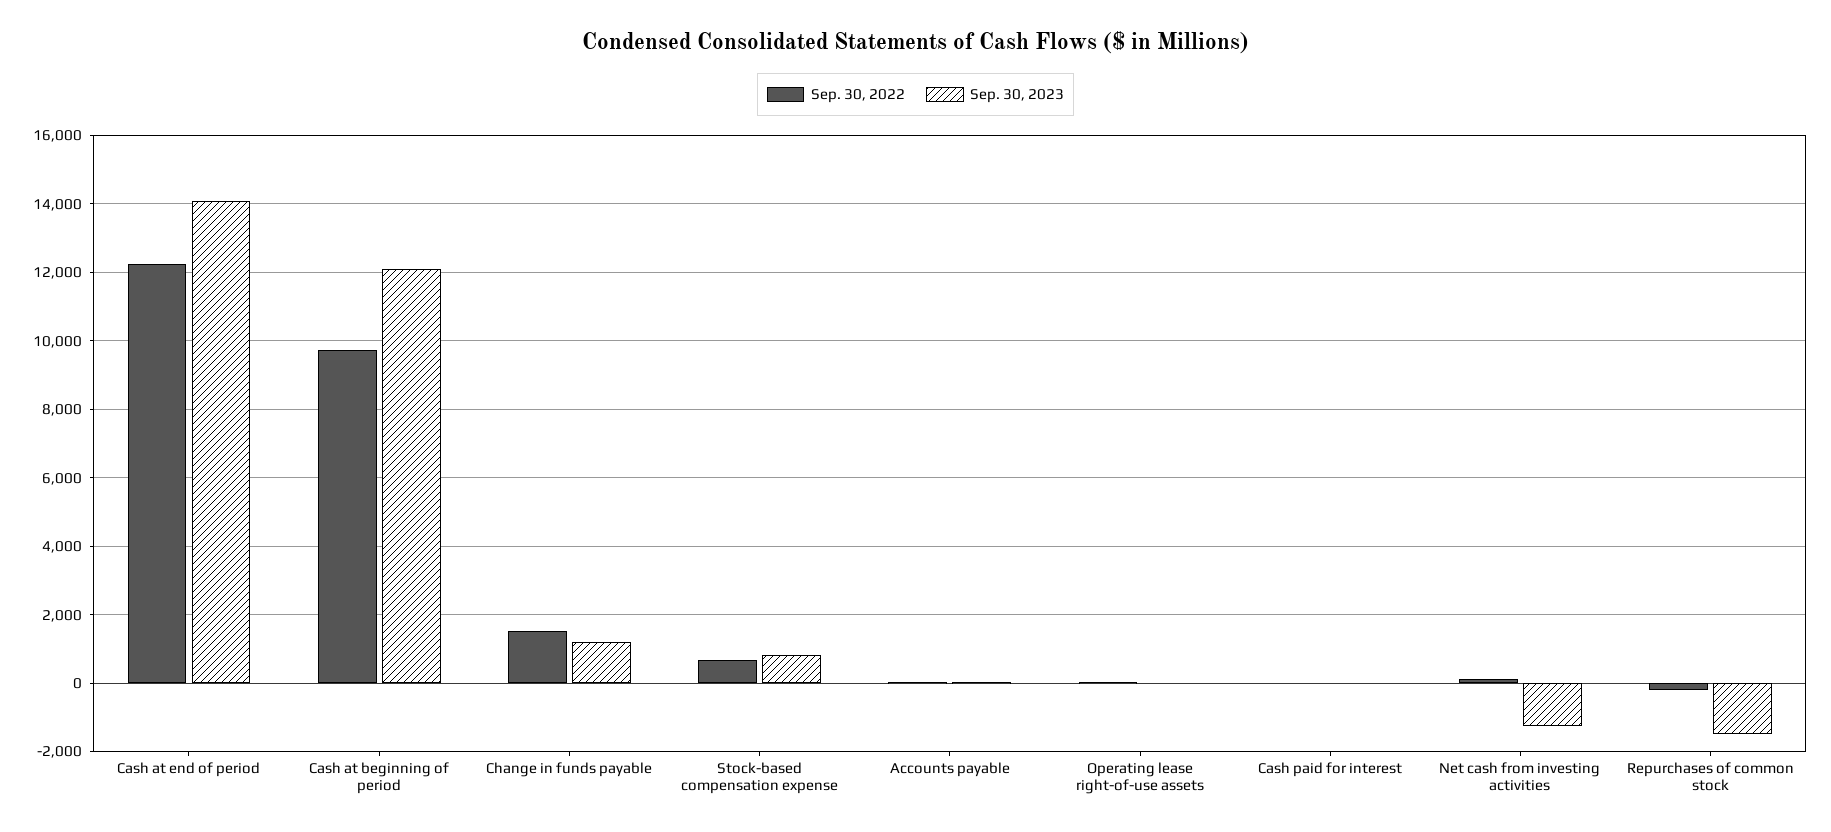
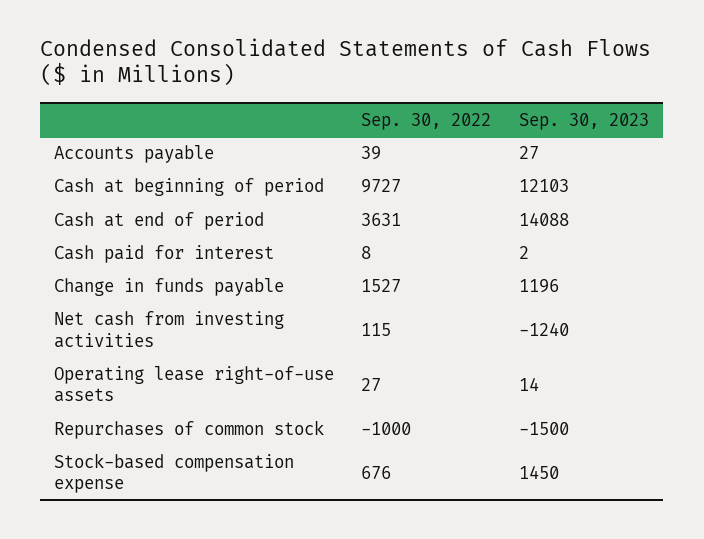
  {
    "Sep. 30, 2022": {
-     "Cash at end of period": 12200,
+     "Cash at end of period": 3631,
      "Cash at beginning of period": 9727,
      "Change in funds payable": 1527,
      "Stock-based compensation expense": 676,
      "Accounts payable": 39,
      "Operating lease right-of-use assets": 27,
      "Cash paid for interest": 8,
      "Net cash from investing activities": 115,
-     "Repurchases of common stock": -200
+     "Repurchases of common stock": -1000
    },
    "Sep. 30, 2023": {
      "Cash at end of period": 14088,
      "Cash at beginning of period": 12103,
      "Change in funds payable": 1196,
-     "Stock-based compensation expense": 800,
+     "Stock-based compensation expense": 1450,
      "Accounts payable": 27,
      "Operating lease right-of-use assets": 14,
      "Cash paid for interest": 2,
      "Net cash from investing activities": -1240,
      "Repurchases of common stock": -1500
    }
  }

